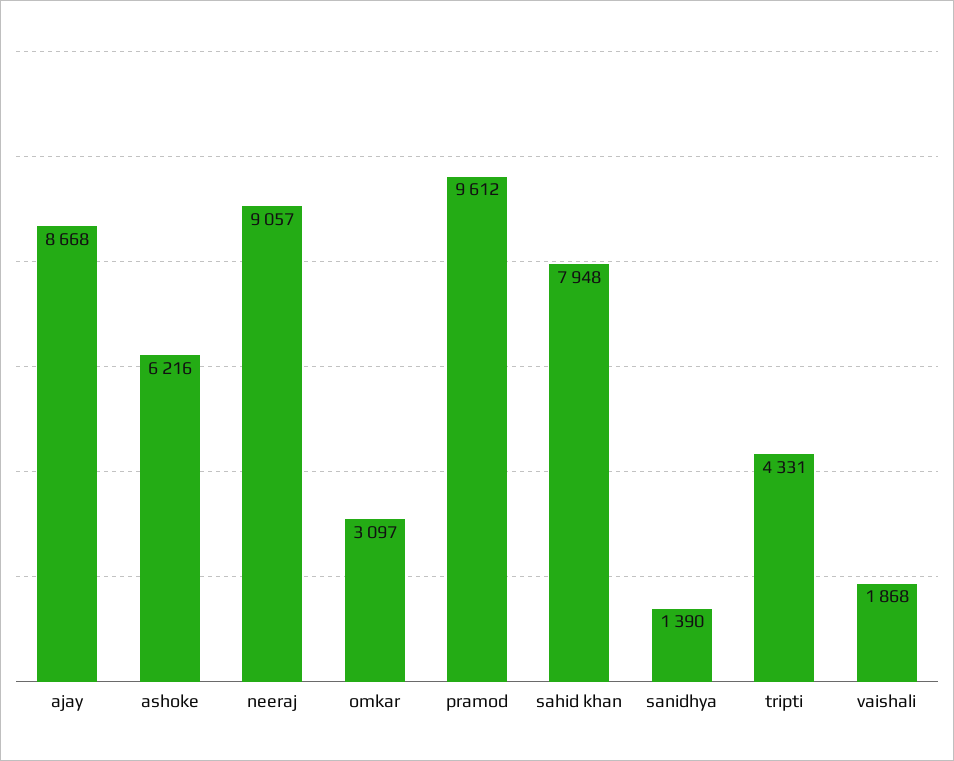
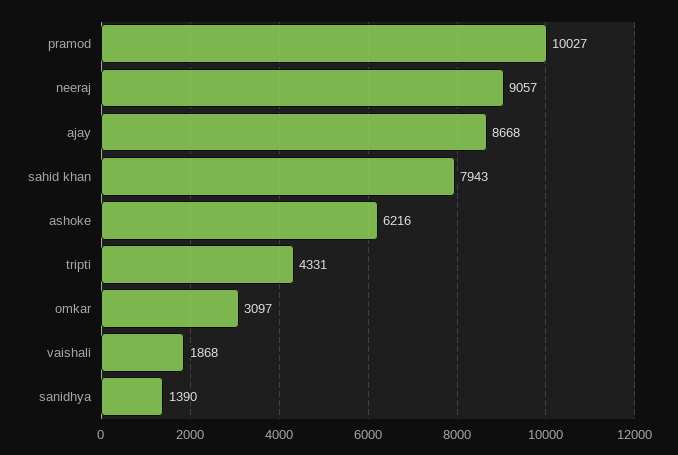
  {
    "ajay": 8668,
    "ashoke": 6216,
    "neeraj": 9057,
    "omkar": 3097,
-   "pramod": 9612,
+   "pramod": 10027,
-   "sahid khan": 7948,
+   "sahid khan": 7943,
    "sanidhya": 1390,
    "tripti": 4331,
    "vaishali": 1868
  }

